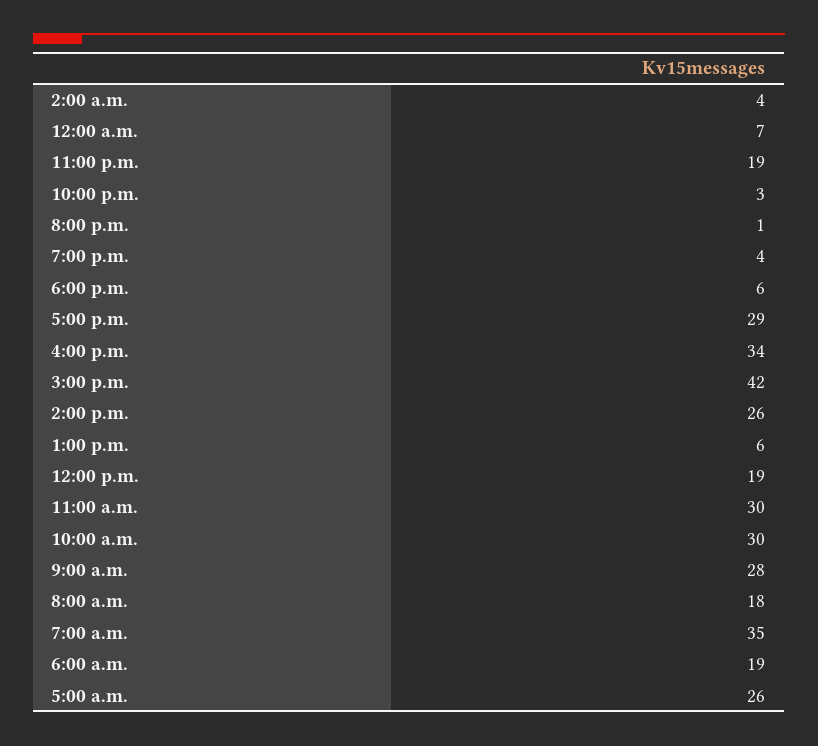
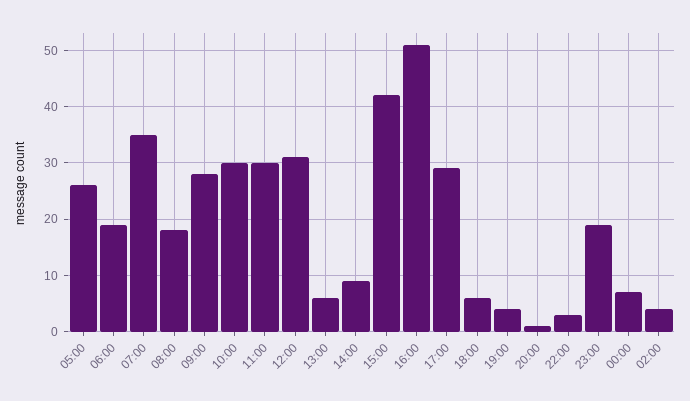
  {
    "2:00 a.m.": 4,
    "12:00 a.m.": 7,
    "11:00 p.m.": 19,
    "10:00 p.m.": 3,
    "8:00 p.m.": 1,
    "7:00 p.m.": 4,
    "6:00 p.m.": 6,
    "5:00 p.m.": 29,
-   "4:00 p.m.": 34,
+   "4:00 p.m.": 50,
    "3:00 p.m.": 42,
-   "2:00 p.m.": 26,
+   "2:00 p.m.": 10,
    "1:00 p.m.": 6,
-   "12:00 p.m.": 19,
+   "12:00 p.m.": 30,
    "11:00 a.m.": 30,
    "10:00 a.m.": 30,
    "9:00 a.m.": 28,
    "8:00 a.m.": 18,
    "7:00 a.m.": 35,
    "6:00 a.m.": 19,
    "5:00 a.m.": 26
  }

